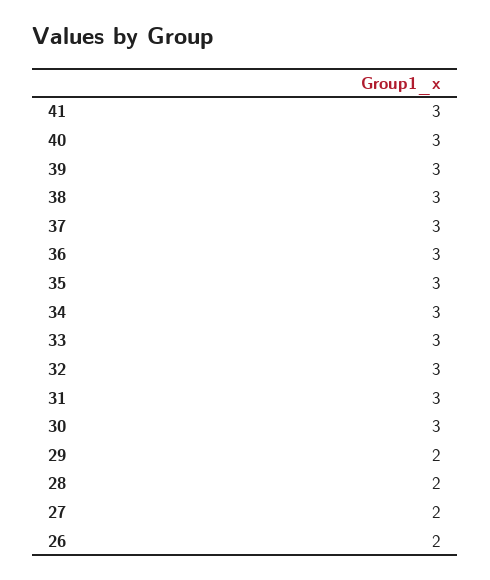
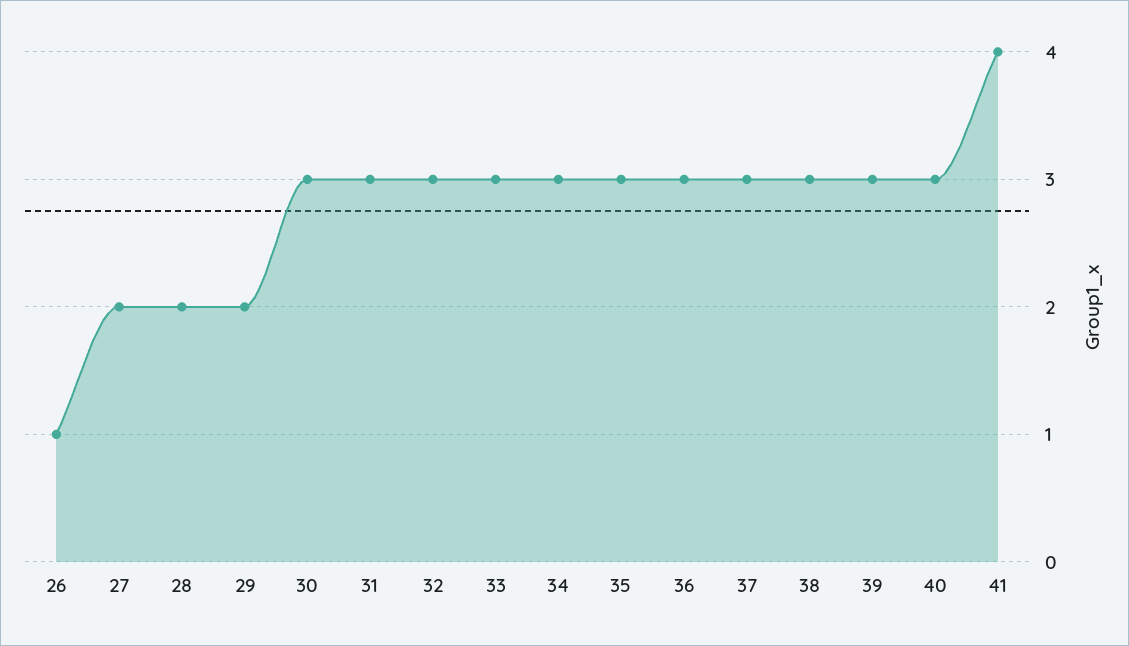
  {
-   "41": 3,
+   "41": 4,
    "40": 3,
    "39": 3,
    "38": 3,
    "37": 3,
    "36": 3,
    "35": 3,
    "34": 3,
    "33": 3,
    "32": 3,
    "31": 3,
    "30": 3,
    "29": 2,
    "28": 2,
    "27": 2,
-   "26": 2
+   "26": 1
  }

